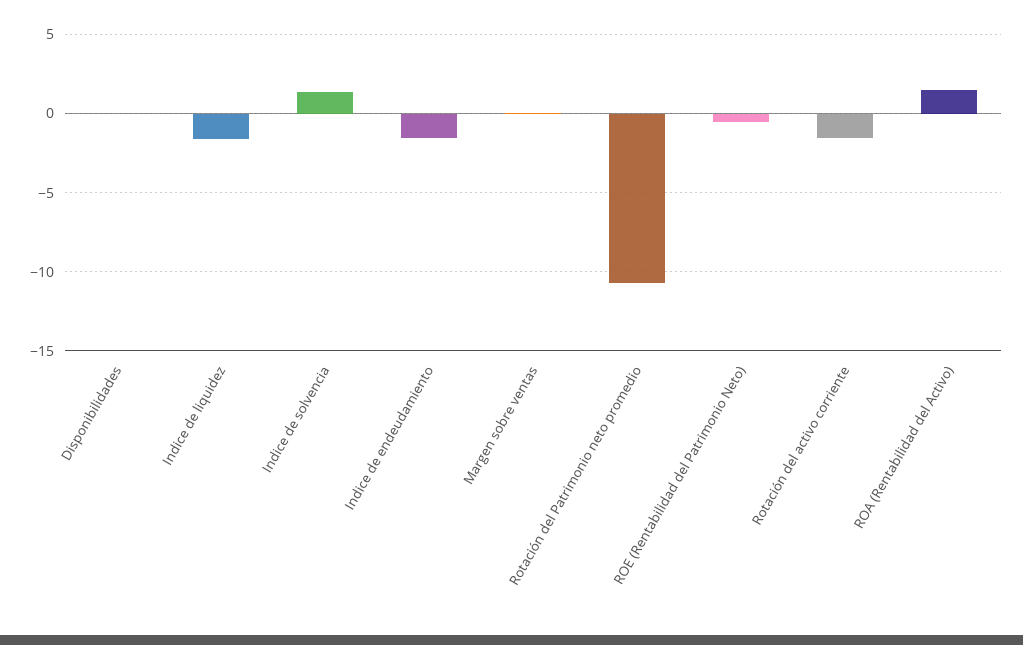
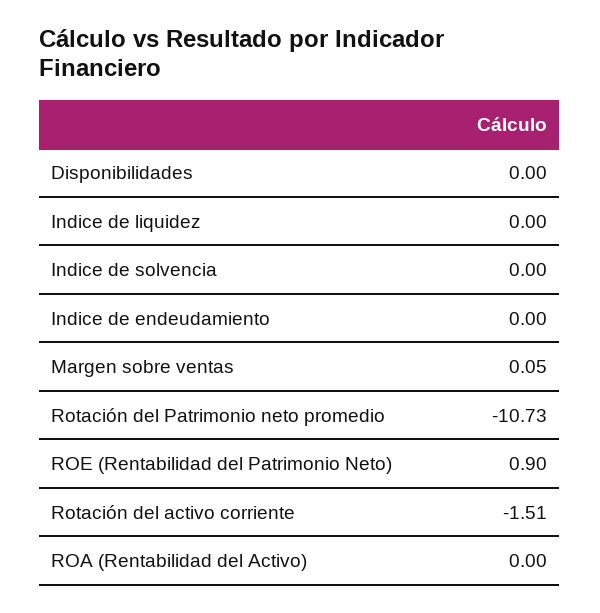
  {
    "Disponibilidades": 0,
-   "Indice de liquidez": -1.5,
+   "Indice de liquidez": 0,
-   "Indice de solvencia": 1.5,
+   "Indice de solvencia": 0,
-   "Indice de endeudamiento": -1.5,
+   "Indice de endeudamiento": 0,
    "Margen sobre ventas": 0.05,
    "Rotación del Patrimonio neto promedio": -10.73,
-   "ROE (Rentabilidad del Patrimonio Neto)": -0.5,
+   "ROE (Rentabilidad del Patrimonio Neto)": 0.9,
    "Rotación del activo corriente": -1.51,
-   "ROA (Rentabilidad del Activo)": 1.5
+   "ROA (Rentabilidad del Activo)": 0
  }

